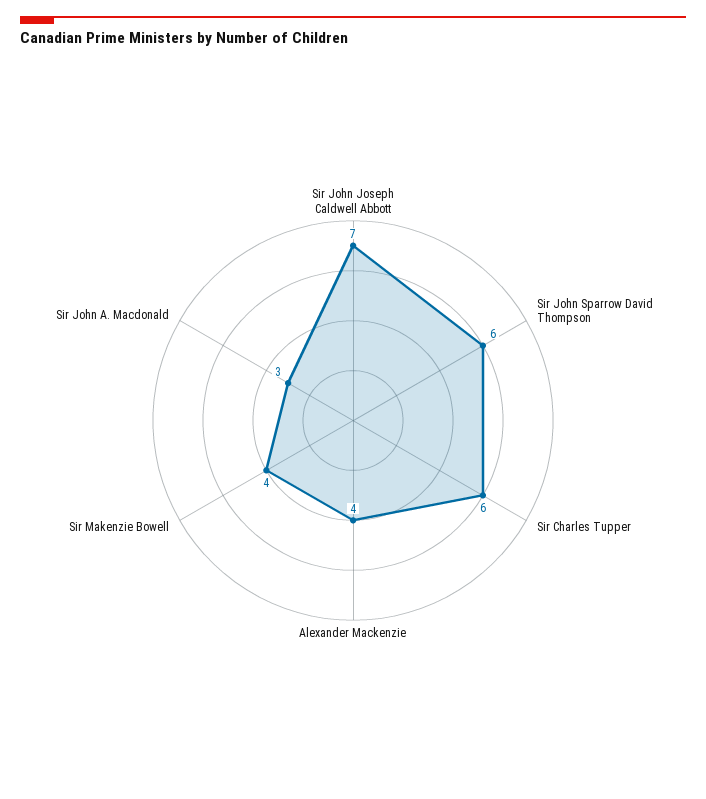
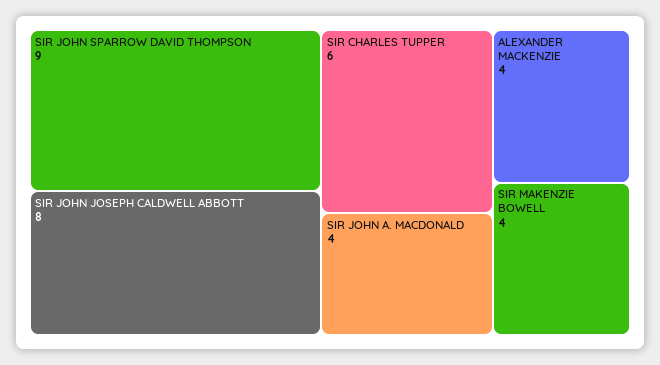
  {
-   "Sir John Joseph Caldwell Abbott": 7,
+   "Sir John Joseph Caldwell Abbott": 8,
-   "Sir John Sparrow David Thompson": 6,
+   "Sir John Sparrow David Thompson": 9,
    "Sir Charles Tupper": 6,
    "Alexander Mackenzie": 4,
    "Sir Makenzie Bowell": 4,
-   "Sir John A. Macdonald": 3
+   "Sir John A. Macdonald": 4
  }

